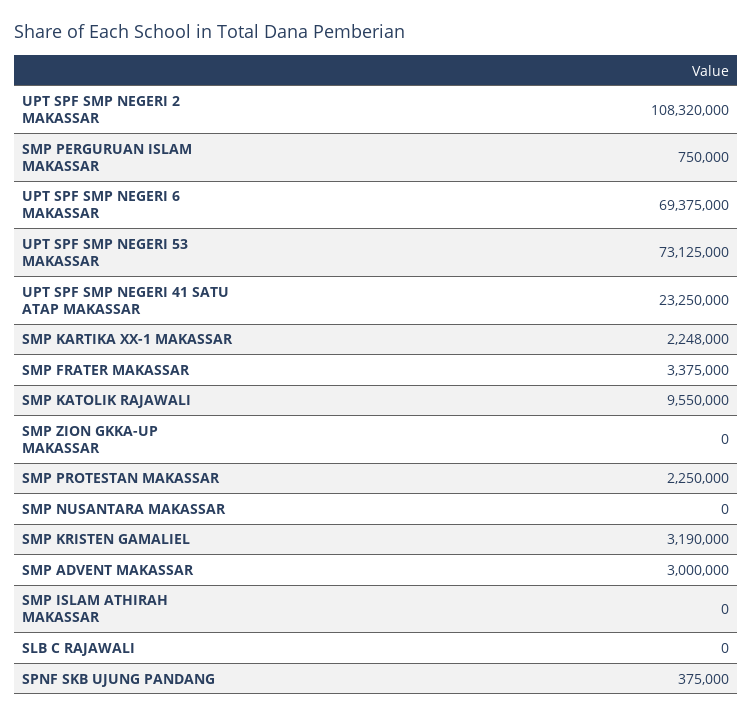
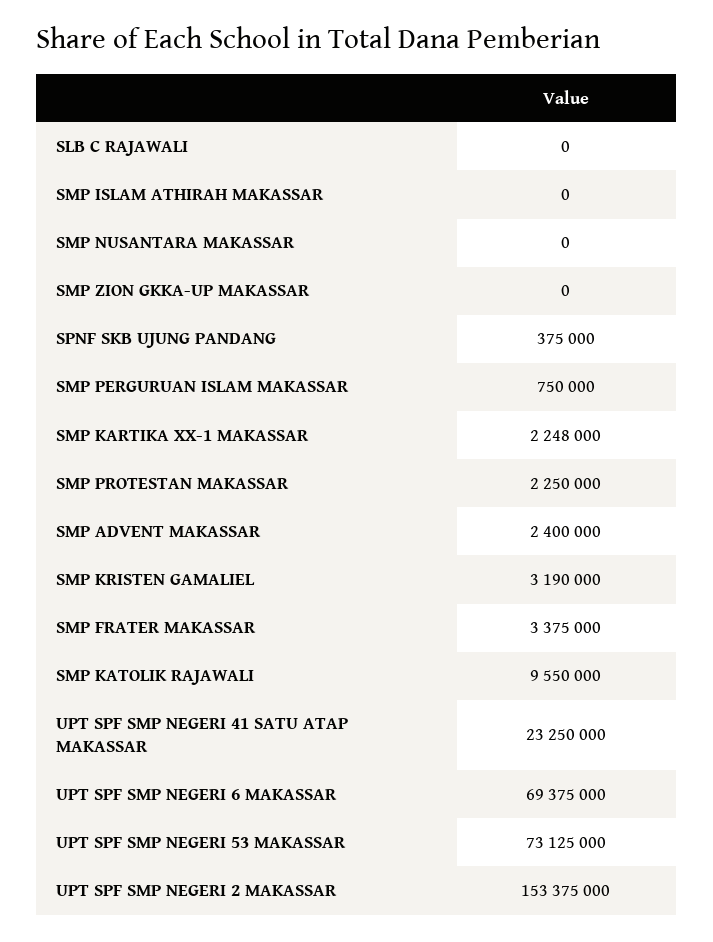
  {
-   "UPT SPF SMP NEGERI 2 MAKASSAR": 108320000,
+   "UPT SPF SMP NEGERI 2 MAKASSAR": 153375000,
    "SMP PERGURUAN ISLAM MAKASSAR": 750000,
    "UPT SPF SMP NEGERI 6 MAKASSAR": 69375000,
    "UPT SPF SMP NEGERI 53 MAKASSAR": 73125000,
    "UPT SPF SMP NEGERI 41 SATU ATAP MAKASSAR": 23250000,
    "SMP KARTIKA XX-1 MAKASSAR": 2248000,
    "SMP FRATER MAKASSAR": 3375000,
    "SMP KATOLIK RAJAWALI": 9550000,
    "SMP ZION GKKA-UP MAKASSAR": 0,
    "SMP PROTESTAN MAKASSAR": 2250000,
    "SMP NUSANTARA MAKASSAR": 0,
    "SMP KRISTEN GAMALIEL": 3190000,
-   "SMP ADVENT MAKASSAR": 3000000,
+   "SMP ADVENT MAKASSAR": 2400000,
    "SMP ISLAM ATHIRAH MAKASSAR": 0,
    "SLB C RAJAWALI": 0,
    "SPNF SKB UJUNG PANDANG": 375000
  }

